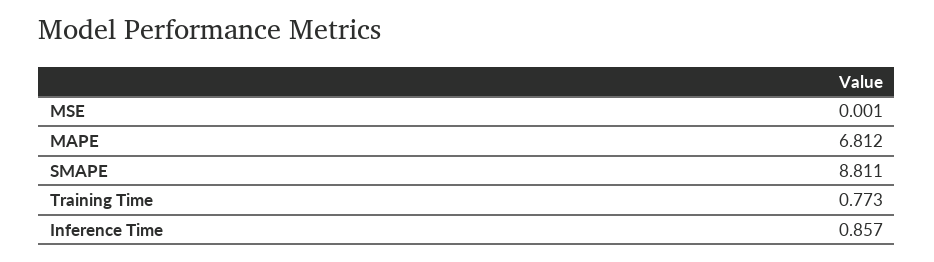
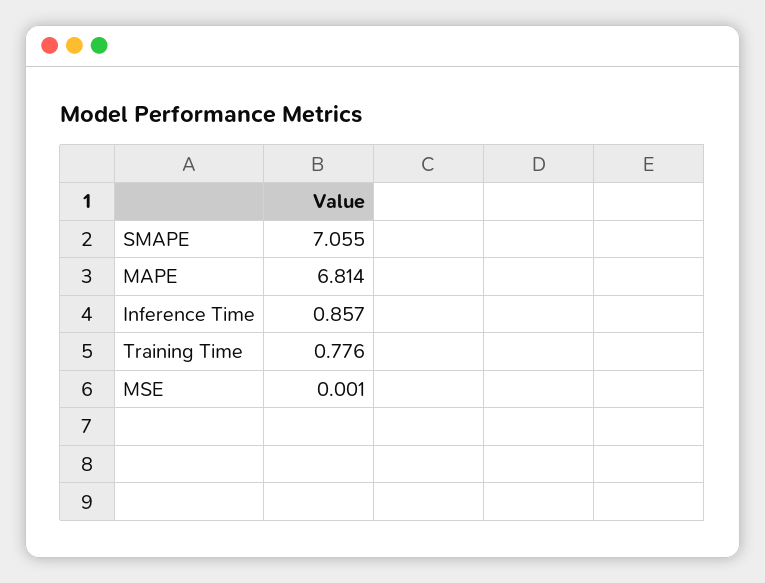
  {
    "MSE": 0.001,
-   "MAPE": 6.812,
+   "MAPE": 6.814,
-   "SMAPE": 8.811,
+   "SMAPE": 7.055,
-   "Training Time": 0.773,
+   "Training Time": 0.776,
    "Inference Time": 0.857
  }

